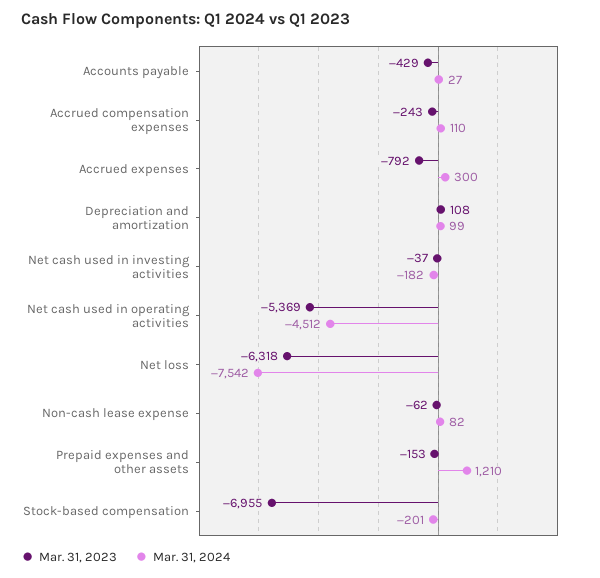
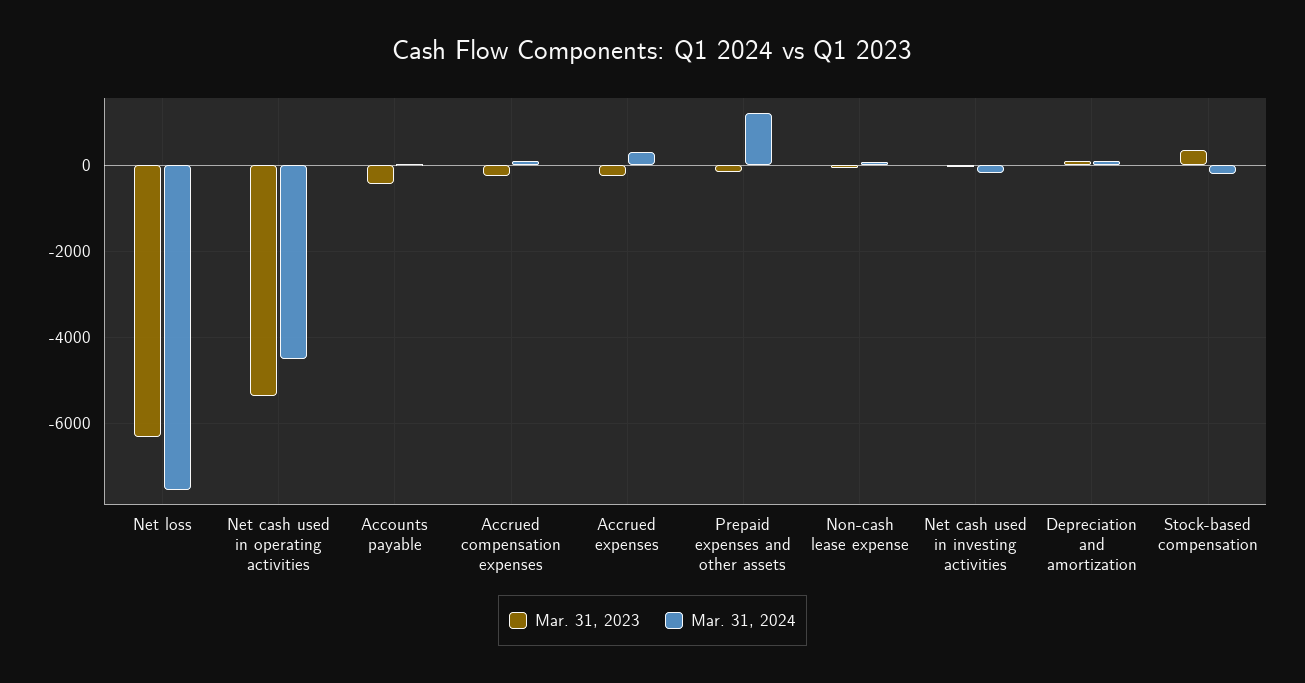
  {
    "Mar. 31, 2023": {
      "Accounts payable": -429,
      "Accrued compensation expenses": -243,
-     "Accrued expenses": -792,
+     "Accrued expenses": -200,
      "Depreciation and amortization": 108,
      "Net cash used in investing activities": -37,
      "Net cash used in operating activities": -5369,
      "Net loss": -6318,
      "Non-cash lease expense": -62,
      "Prepaid expenses and other assets": -153,
-     "Stock-based compensation": -6955
+     "Stock-based compensation": 400
    },
    "Mar. 31, 2024": {
      "Accounts payable": 27,
      "Accrued compensation expenses": 110,
      "Accrued expenses": 300,
      "Depreciation and amortization": 99,
      "Net cash used in investing activities": -182,
      "Net cash used in operating activities": -4512,
      "Net loss": -7542,
      "Non-cash lease expense": 82,
      "Prepaid expenses and other assets": 1210,
      "Stock-based compensation": -201
    }
  }

